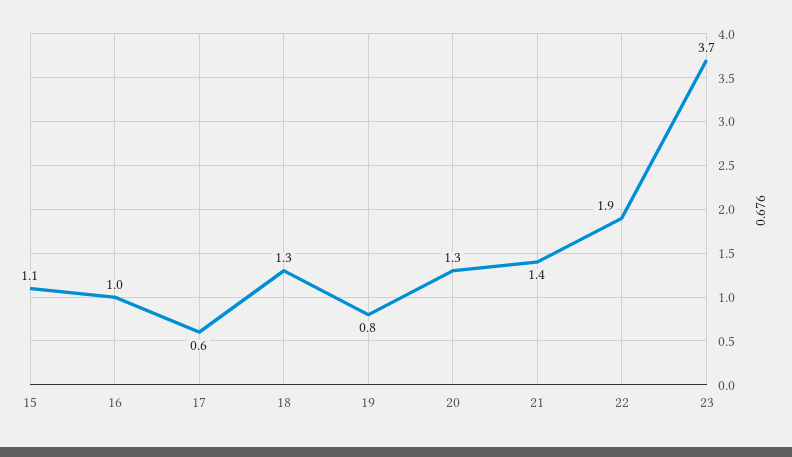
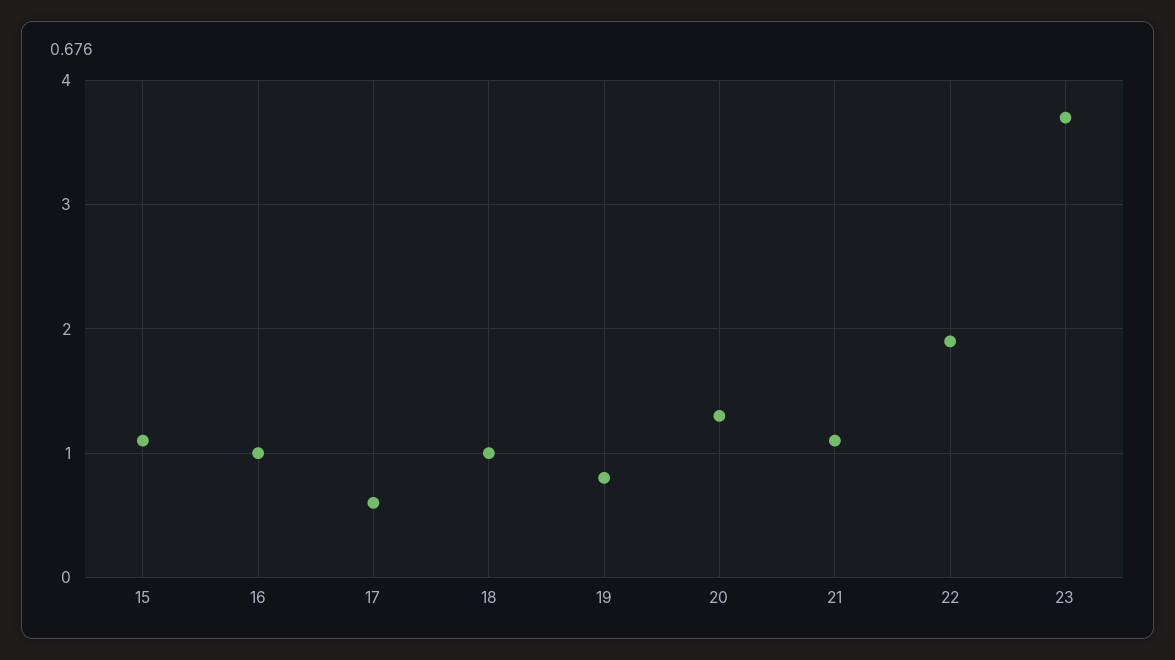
  {
    "15": 1.1,
    "16": 1,
    "17": 0.6,
-   "18": 1.3,
+   "18": 1,
    "19": 0.8,
    "20": 1.3,
-   "21": 1.4,
+   "21": 1.1,
    "22": 1.9,
    "23": 3.7
  }

